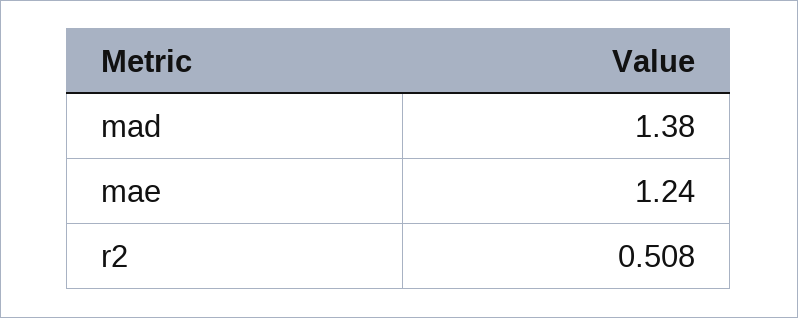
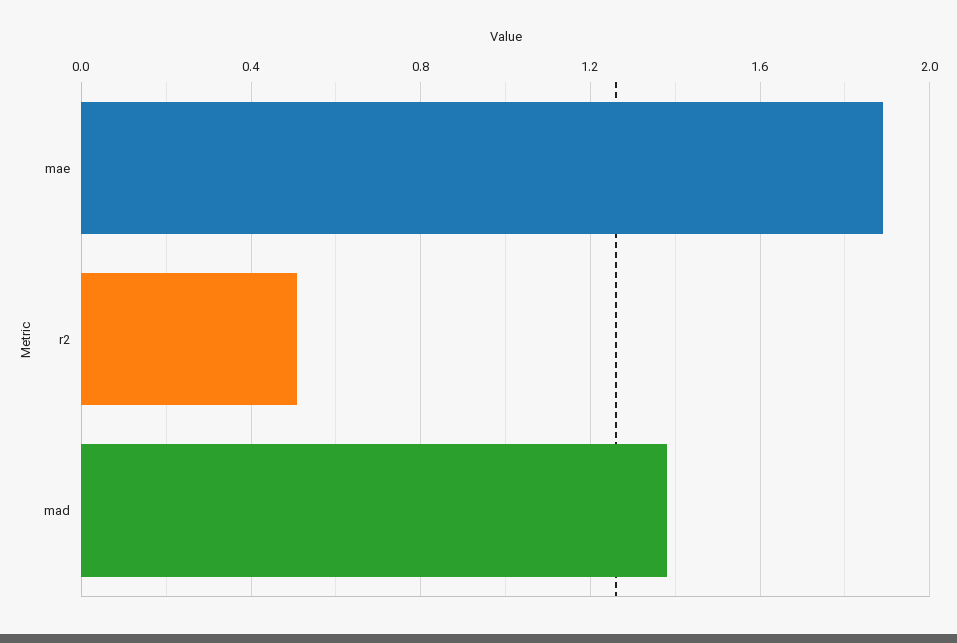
  {
    "mad": 1.38,
-   "mae": 1.24,
+   "mae": 1.9,
    "r2": 0.508
  }

